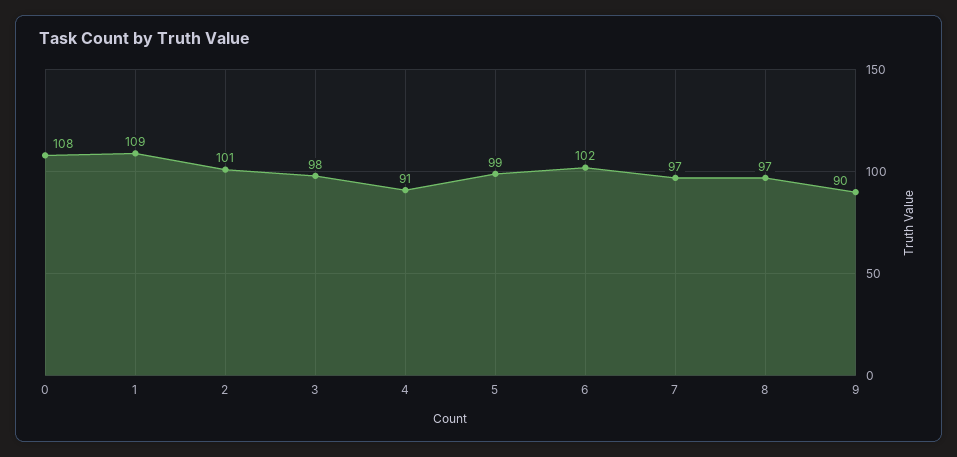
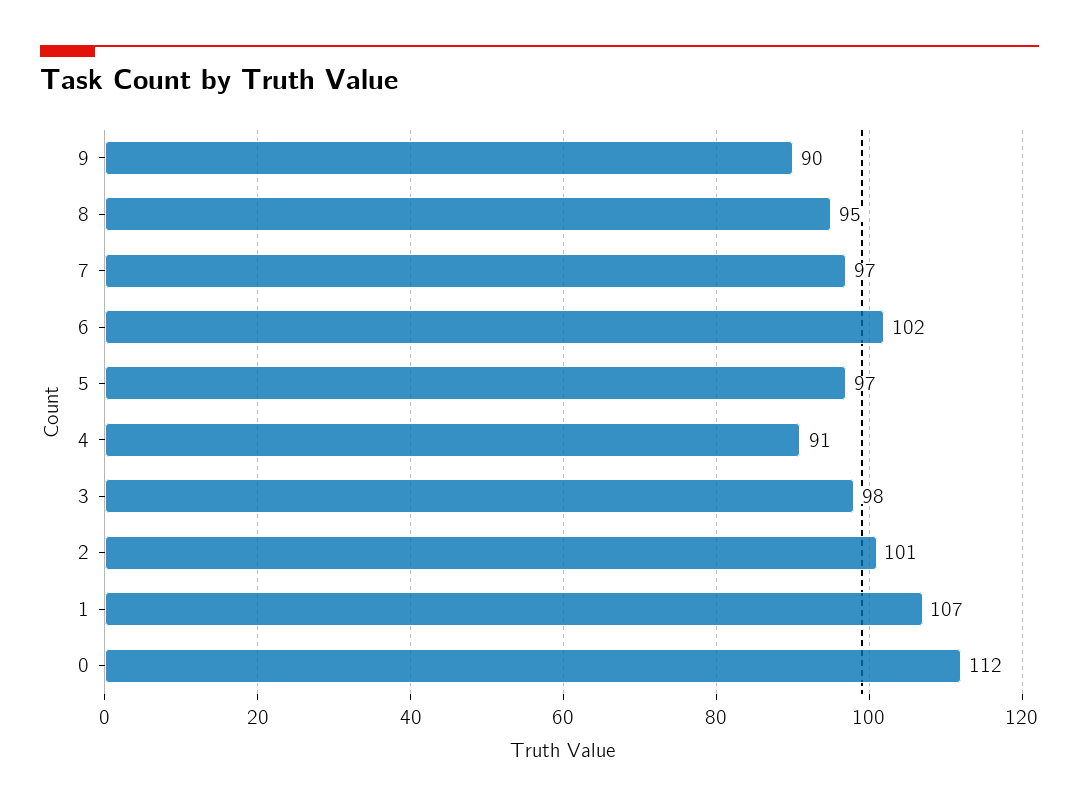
  {
-   "0": 108,
+   "0": 112,
-   "1": 109,
+   "1": 107,
    "2": 101,
    "3": 98,
    "4": 91,
-   "5": 99,
+   "5": 97,
    "6": 102,
    "7": 97,
-   "8": 97,
+   "8": 95,
    "9": 90
  }

